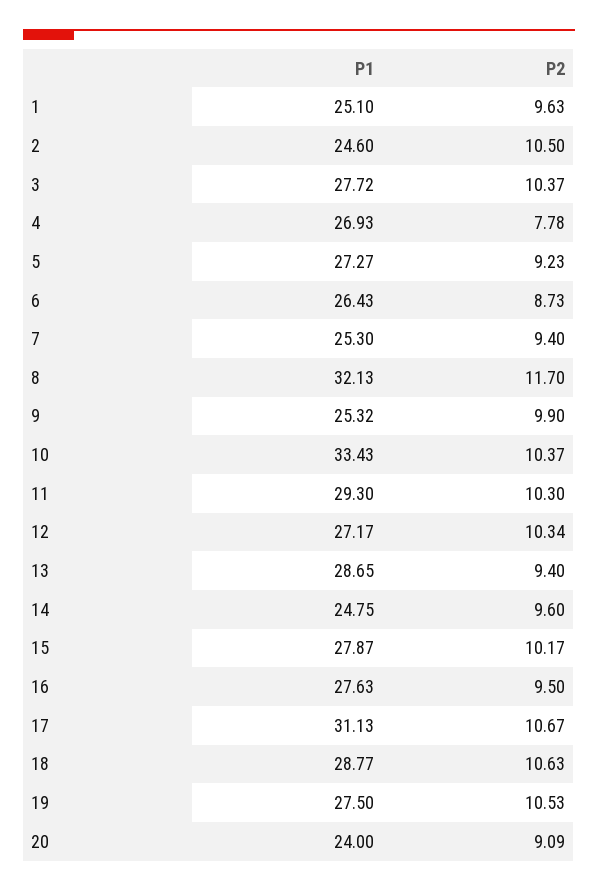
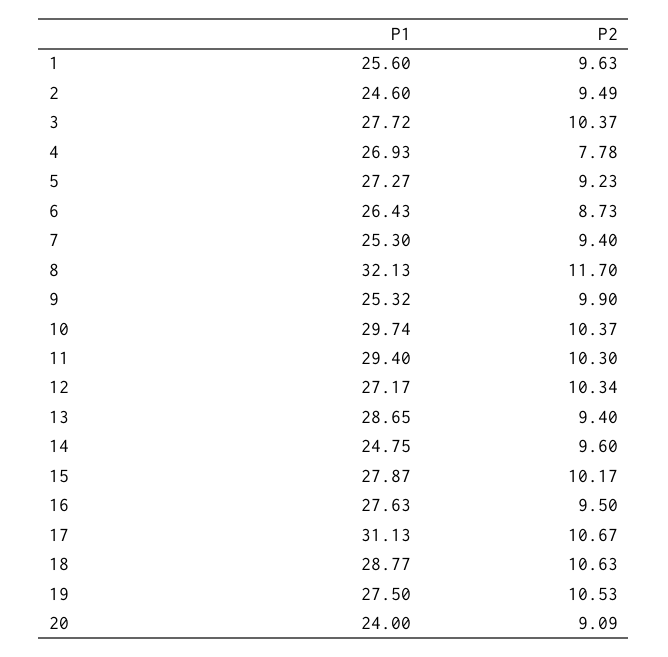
  {
    "P1": {
-     "1": 25.1,
+     "1": 25.6,
      "2": 24.6,
      "3": 27.72,
      "4": 26.93,
      "5": 27.27,
      "6": 26.43,
      "7": 25.3,
      "8": 32.13,
      "9": 25.32,
-     "10": 33.43,
+     "10": 29.74,
-     "11": 29.3,
+     "11": 29.4,
      "12": 27.17,
      "13": 28.65,
      "14": 24.75,
      "15": 27.87,
      "16": 27.63,
      "17": 31.13,
      "18": 28.77,
      "19": 27.5,
      "20": 24
    },
    "P2": {
      "1": 9.63,
-     "2": 10.5,
+     "2": 9.49,
      "3": 10.37,
      "4": 7.78,
      "5": 9.23,
      "6": 8.73,
      "7": 9.4,
      "8": 11.7,
      "9": 9.9,
      "10": 10.37,
      "11": 10.3,
      "12": 10.34,
      "13": 9.4,
      "14": 9.6,
      "15": 10.17,
      "16": 9.5,
      "17": 10.67,
      "18": 10.63,
      "19": 10.53,
      "20": 9.09
    }
  }

